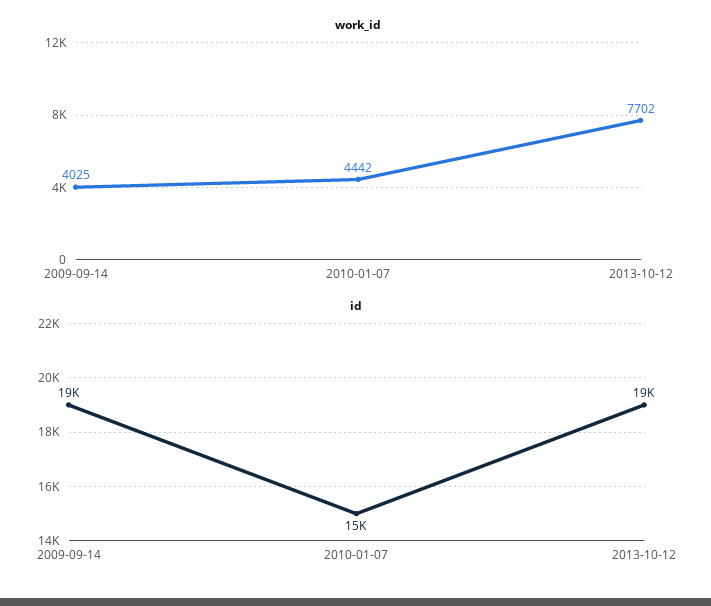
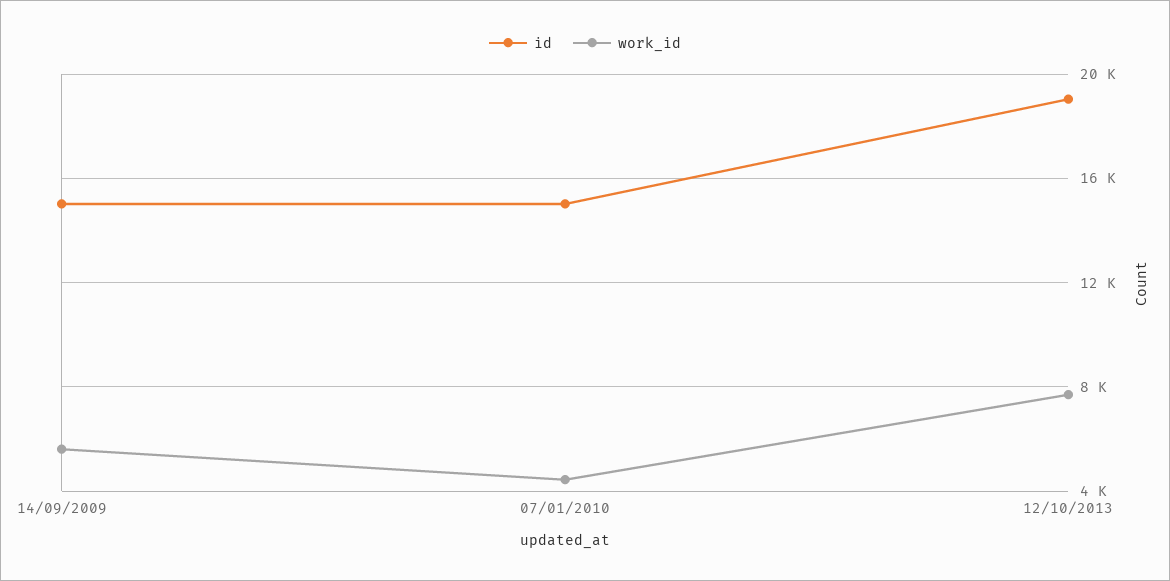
  {
    "work_id": {
-     "2009-09-14": 4025,
+     "2009-09-14": 5500,
      "2010-01-07": 4442,
      "2013-10-12": 7702
    },
    "id": {
-     "2009-09-14": 19000,
+     "2009-09-14": 15000,
      "2010-01-07": 15000,
      "2013-10-12": 19000
    }
  }

